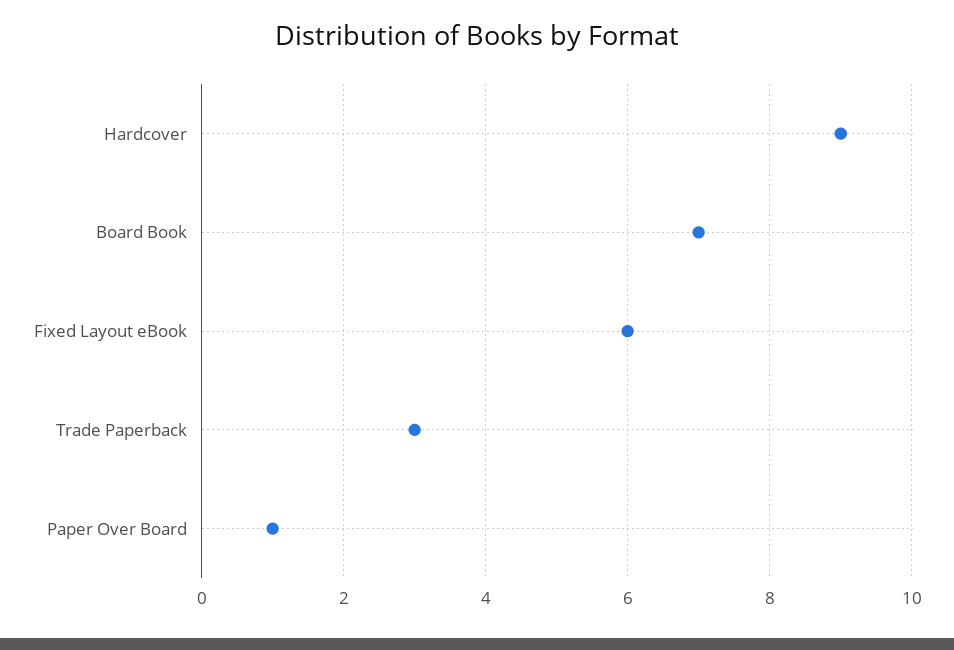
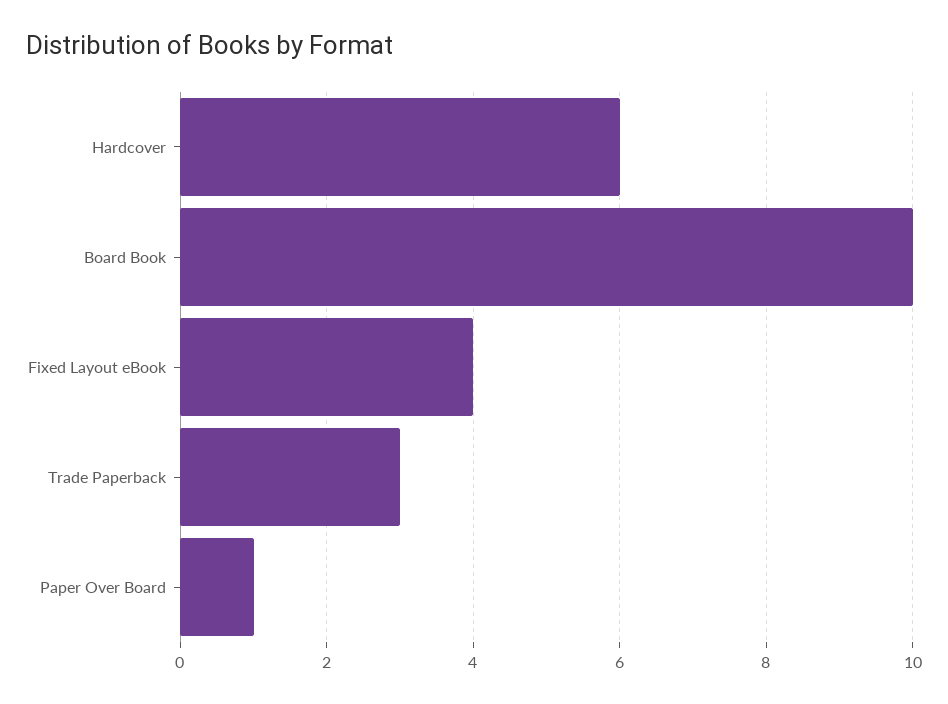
  {
-   "Hardcover": 9,
+   "Hardcover": 6,
-   "Board Book": 7,
+   "Board Book": 10,
-   "Fixed Layout eBook": 6,
+   "Fixed Layout eBook": 4,
    "Trade Paperback": 3,
    "Paper Over Board": 1
  }

